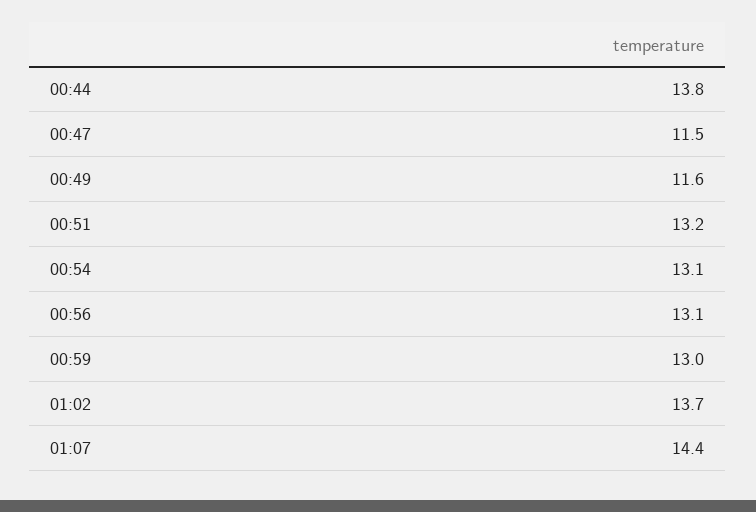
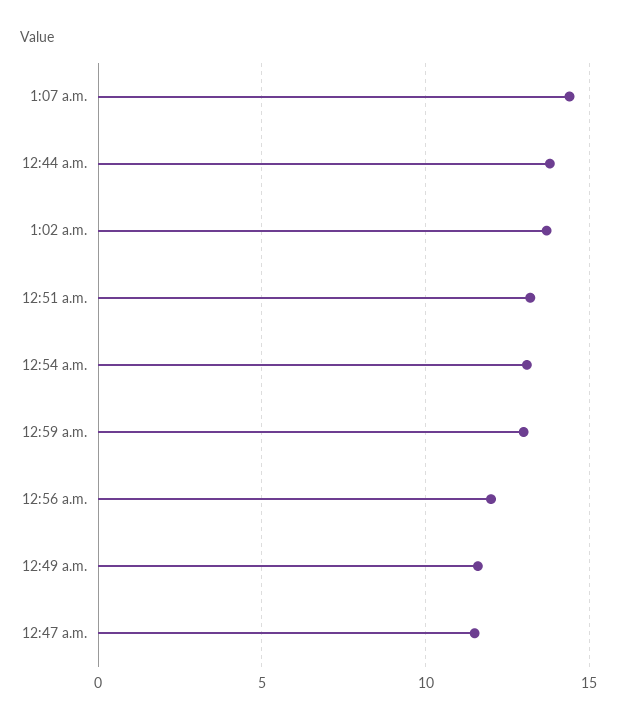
  {
    "00:44": 13.8,
    "00:47": 11.5,
    "00:49": 11.6,
    "00:51": 13.2,
    "00:54": 13.1,
-   "00:56": 13.1,
+   "00:56": 12,
    "00:59": 13,
    "01:02": 13.7,
    "01:07": 14.4
  }

